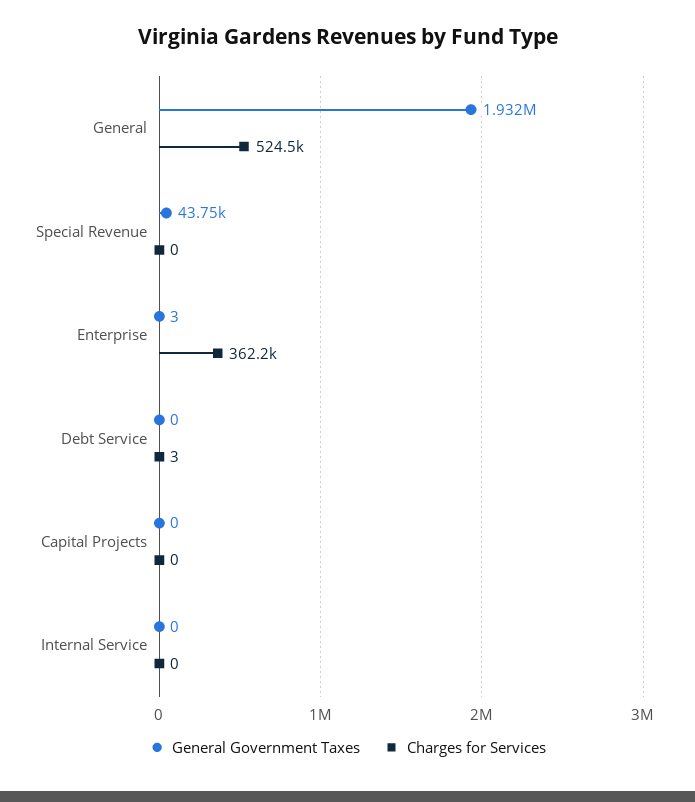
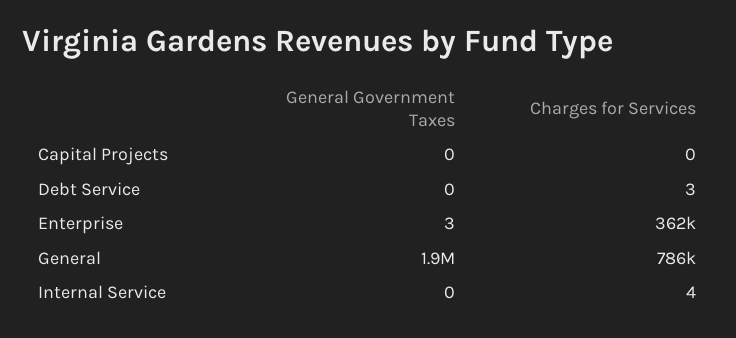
  {
    "General Government Taxes": {
      "General": 1932000,
-     "Special Revenue": 43750,
      "Enterprise": 3,
      "Debt Service": 0,
      "Capital Projects": 0,
      "Internal Service": 0
    },
    "Charges for Services": {
-     "General": 524500,
+     "General": 786000,
-     "Special Revenue": 0,
      "Enterprise": 362200,
      "Debt Service": 3,
      "Capital Projects": 0,
-     "Internal Service": 0
+     "Internal Service": 4
    }
  }

